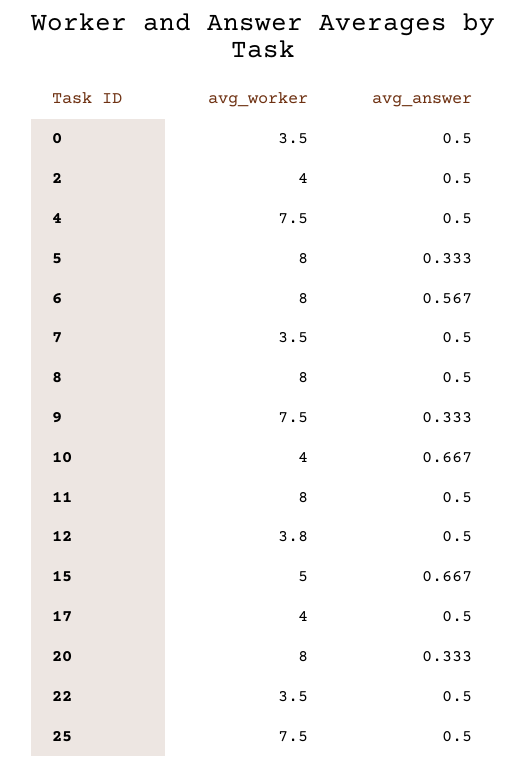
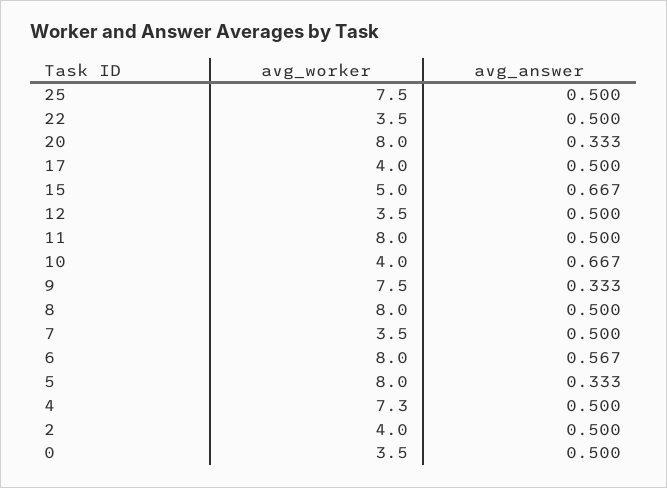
  {
    "avg_worker": {
      "0": 3.5,
      "2": 4,
-     "4": 7.5,
+     "4": 7.3,
      "5": 8,
      "6": 8,
      "7": 3.5,
      "8": 8,
      "9": 7.5,
      "10": 4,
      "11": 8,
-     "12": 3.8,
+     "12": 3.5,
      "15": 5,
      "17": 4,
      "20": 8,
      "22": 3.5,
      "25": 7.5
    },
    "avg_answer": {
      "0": 0.5,
      "2": 0.5,
      "4": 0.5,
      "5": 0.333,
      "6": 0.567,
      "7": 0.5,
      "8": 0.5,
      "9": 0.333,
      "10": 0.667,
      "11": 0.5,
      "12": 0.5,
      "15": 0.667,
      "17": 0.5,
      "20": 0.333,
      "22": 0.5,
      "25": 0.5
    }
  }

